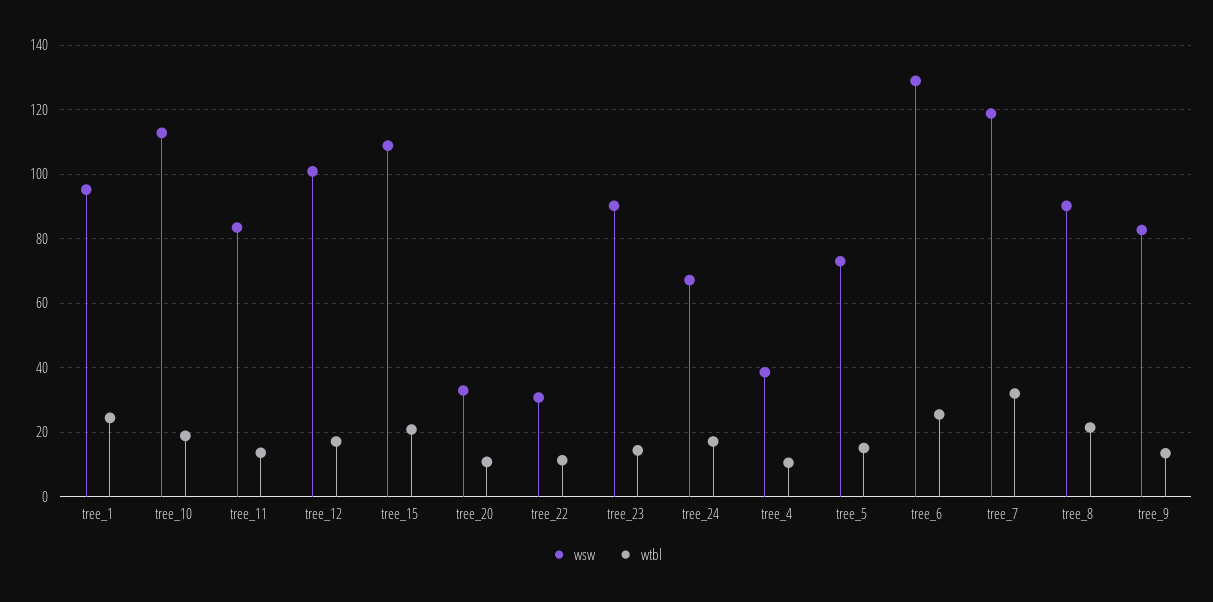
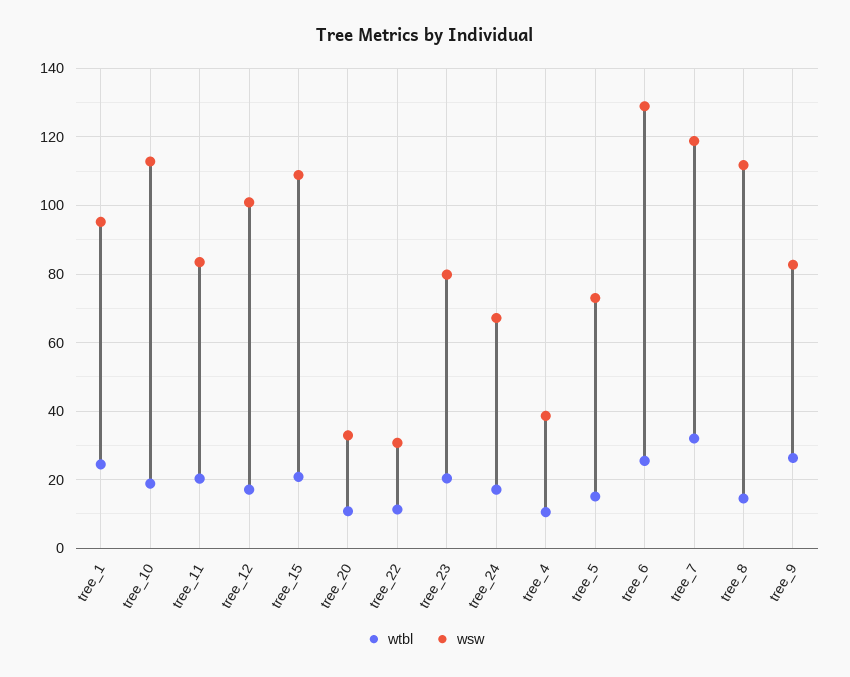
  {
    "wsw": {
      "tree_1": 96,
      "tree_10": 112,
      "tree_11": 84,
      "tree_12": 100,
      "tree_15": 108,
      "tree_20": 32,
      "tree_22": 30,
-     "tree_23": 90,
+     "tree_23": 80,
      "tree_24": 68,
      "tree_4": 38,
      "tree_5": 74,
      "tree_6": 128,
      "tree_7": 118,
-     "tree_8": 90,
+     "tree_8": 112,
      "tree_9": 82
    },
    "wtbl": {
      "tree_1": 24,
      "tree_10": 18,
-     "tree_11": 14,
+     "tree_11": 20,
      "tree_12": 18,
      "tree_15": 20,
      "tree_20": 10,
      "tree_22": 12,
-     "tree_23": 14,
+     "tree_23": 20,
      "tree_24": 18,
      "tree_4": 10,
      "tree_5": 16,
      "tree_6": 26,
      "tree_7": 32,
-     "tree_8": 22,
+     "tree_8": 14,
-     "tree_9": 14
+     "tree_9": 26
    }
  }

